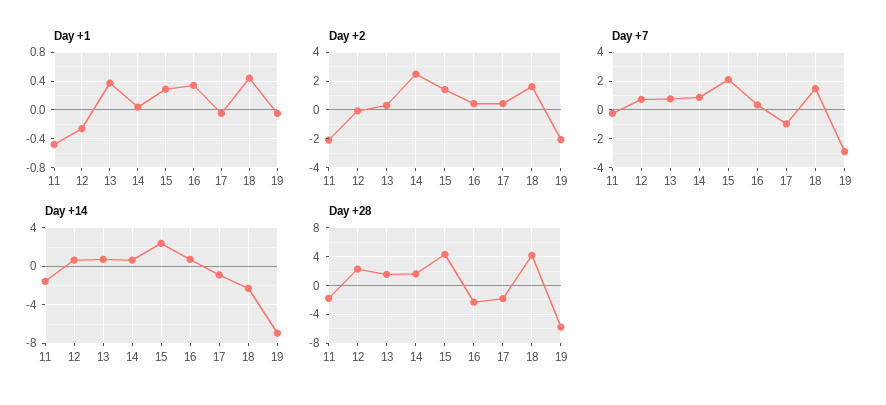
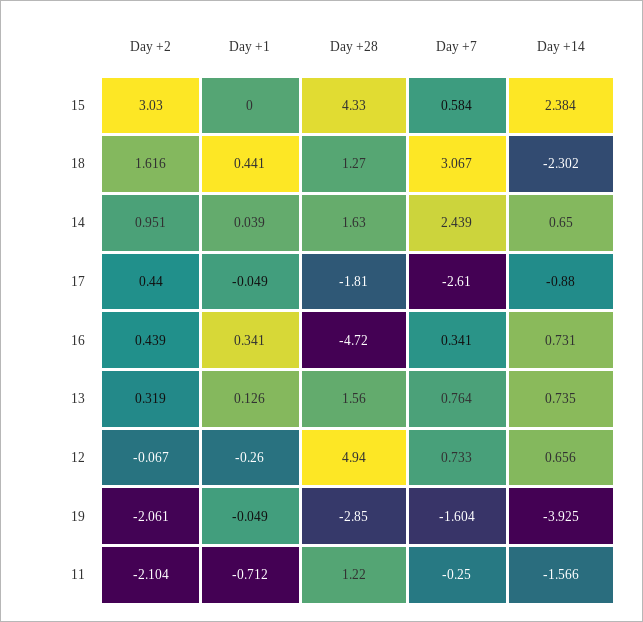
  {
    "Day +1": {
-     "11": -0.5,
+     "11": -0.712,
      "12": -0.26,
-     "13": 0.4,
+     "13": 0.126,
      "14": 0.039,
-     "15": 0.3,
+     "15": 0,
      "16": 0.341,
      "17": -0.049,
      "18": 0.441,
      "19": -0.049
    },
    "Day +2": {
      "11": -2.104,
      "12": -0.067,
      "13": 0.319,
-     "14": 2.5,
+     "14": 0.951,
-     "15": 1.5,
+     "15": 3.03,
      "16": 0.439,
      "17": 0.44,
      "18": 1.616,
      "19": -2.061
    },
    "Day +7": {
      "11": -0.25,
      "12": 0.733,
      "13": 0.764,
-     "14": 1,
+     "14": 2.439,
-     "15": 2,
+     "15": 0.584,
      "16": 0.341,
-     "17": -1,
+     "17": -2.61,
-     "18": 1.5,
+     "18": 3.067,
-     "19": -3
+     "19": -1.604
    },
    "Day +14": {
      "11": -1.566,
      "12": 0.656,
      "13": 0.735,
      "14": 0.65,
      "15": 2.384,
      "16": 0.731,
      "17": -0.88,
      "18": -2.302,
-     "19": -7
+     "19": -3.925
    },
    "Day +28": {
-     "11": -2,
+     "11": 1.22,
-     "12": 2,
+     "12": 4.94,
      "13": 1.56,
      "14": 1.63,
      "15": 4.33,
-     "16": -2,
+     "16": -4.72,
      "17": -1.81,
-     "18": 4,
+     "18": 1.27,
-     "19": -6
+     "19": -2.85
    }
  }

